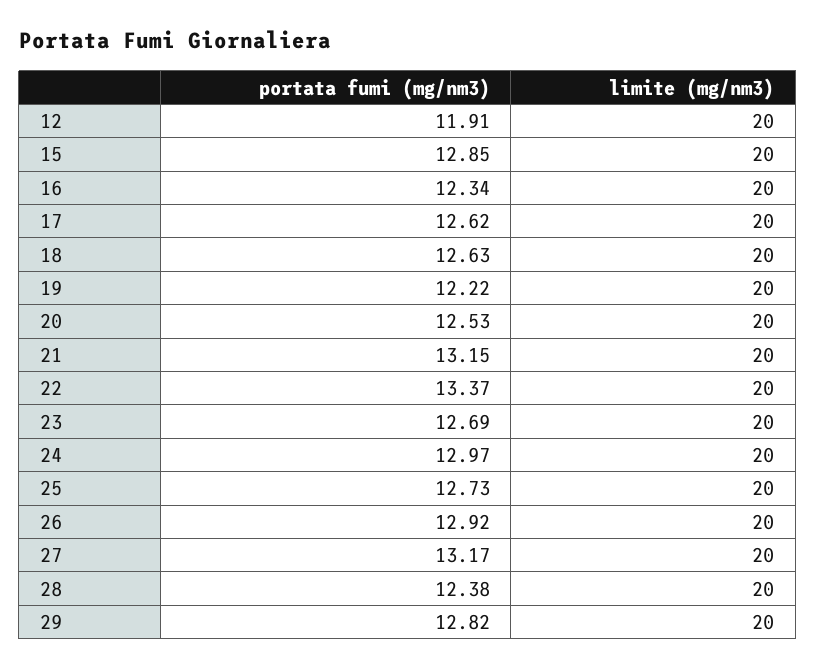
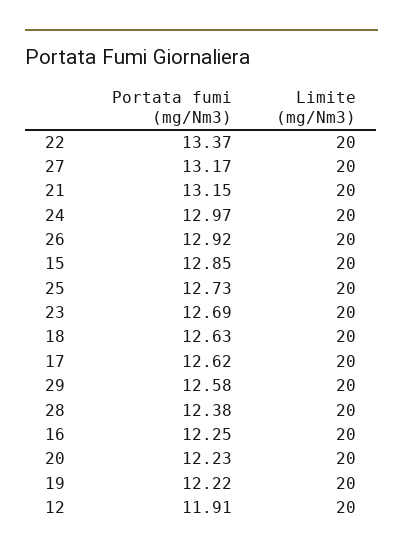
  {
    "portata fumi (mg/nm3)": {
      "12": 11.91,
      "15": 12.85,
-     "16": 12.34,
+     "16": 12.25,
      "17": 12.62,
      "18": 12.63,
      "19": 12.22,
-     "20": 12.53,
+     "20": 12.23,
      "21": 13.15,
      "22": 13.37,
      "23": 12.69,
      "24": 12.97,
      "25": 12.73,
      "26": 12.92,
      "27": 13.17,
      "28": 12.38,
-     "29": 12.82
+     "29": 12.58
    },
    "limite (mg/nm3)": {
      "12": 20,
      "15": 20,
      "16": 20,
      "17": 20,
      "18": 20,
      "19": 20,
      "20": 20,
      "21": 20,
      "22": 20,
      "23": 20,
      "24": 20,
      "25": 20,
      "26": 20,
      "27": 20,
      "28": 20,
      "29": 20
    }
  }

